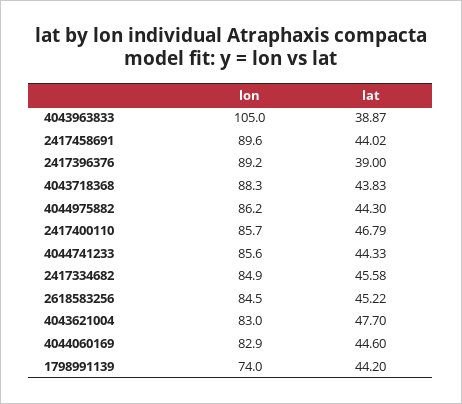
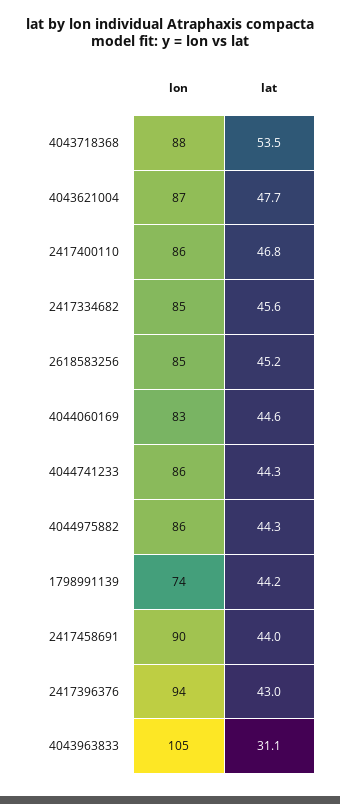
  {
    "lon": {
      "4043963833": 105,
      "2417458691": 89.6,
-     "2417396376": 89.2,
+     "2417396376": 94,
      "4043718368": 88.3,
      "4044975882": 86.2,
      "2417400110": 85.7,
      "4044741233": 85.6,
      "2417334682": 84.9,
      "2618583256": 84.5,
-     "4043621004": 83,
+     "4043621004": 87,
      "4044060169": 82.9,
      "1798991139": 74
    },
    "lat": {
-     "4043963833": 38.87,
+     "4043963833": 31.1,
      "2417458691": 44.02,
-     "2417396376": 39,
+     "2417396376": 43,
-     "4043718368": 43.83,
+     "4043718368": 53.5,
      "4044975882": 44.3,
      "2417400110": 46.79,
      "4044741233": 44.33,
      "2417334682": 45.58,
      "2618583256": 45.22,
      "4043621004": 47.7,
      "4044060169": 44.6,
      "1798991139": 44.2
    }
  }

